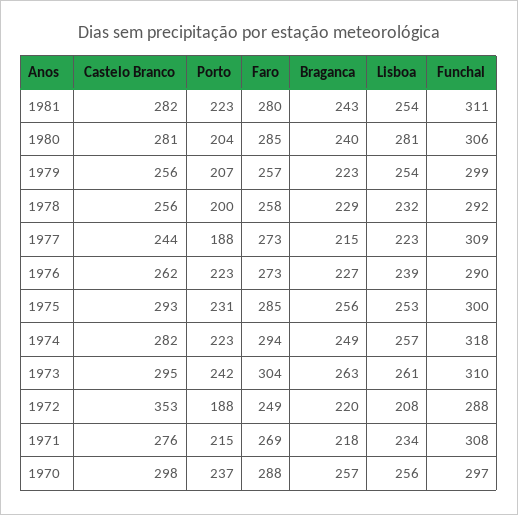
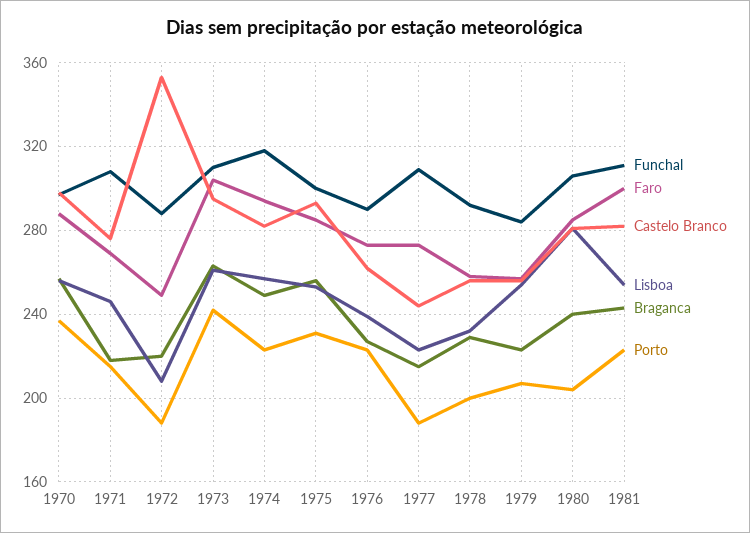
  {
    "Castelo Branco": {
      "1981": 282,
      "1980": 281,
      "1979": 256,
      "1978": 256,
      "1977": 244,
      "1976": 262,
      "1975": 293,
      "1974": 282,
      "1973": 295,
      "1972": 353,
      "1971": 276,
      "1970": 298
    },
    "Porto": {
      "1981": 223,
      "1980": 204,
      "1979": 207,
      "1978": 200,
      "1977": 188,
      "1976": 223,
      "1975": 231,
      "1974": 223,
      "1973": 242,
      "1972": 188,
      "1971": 215,
      "1970": 237
    },
    "Faro": {
-     "1981": 280,
+     "1981": 300,
      "1980": 285,
      "1979": 257,
      "1978": 258,
      "1977": 273,
      "1976": 273,
      "1975": 285,
      "1974": 294,
      "1973": 304,
      "1972": 249,
      "1971": 269,
      "1970": 288
    },
    "Braganca": {
      "1981": 243,
      "1980": 240,
      "1979": 223,
      "1978": 229,
      "1977": 215,
      "1976": 227,
      "1975": 256,
      "1974": 249,
      "1973": 263,
      "1972": 220,
      "1971": 218,
      "1970": 257
    },
    "Lisboa": {
      "1981": 254,
      "1980": 281,
      "1979": 254,
      "1978": 232,
      "1977": 223,
      "1976": 239,
      "1975": 253,
      "1974": 257,
      "1973": 261,
      "1972": 208,
-     "1971": 234,
+     "1971": 245,
      "1970": 256
    },
    "Funchal": {
      "1981": 311,
      "1980": 306,
-     "1979": 299,
+     "1979": 285,
      "1978": 292,
      "1977": 309,
      "1976": 290,
      "1975": 300,
      "1974": 318,
      "1973": 310,
      "1972": 288,
      "1971": 308,
      "1970": 297
    }
  }

